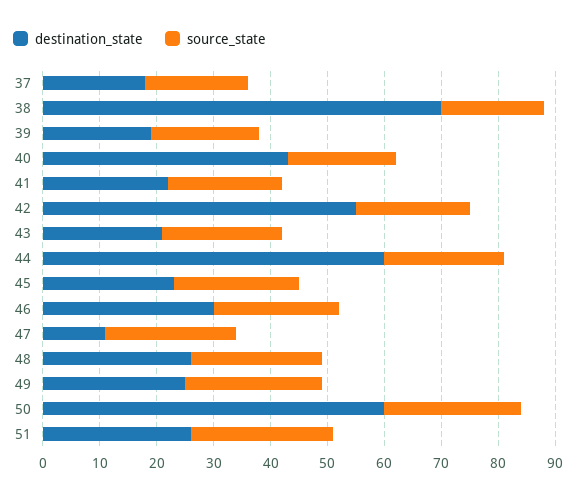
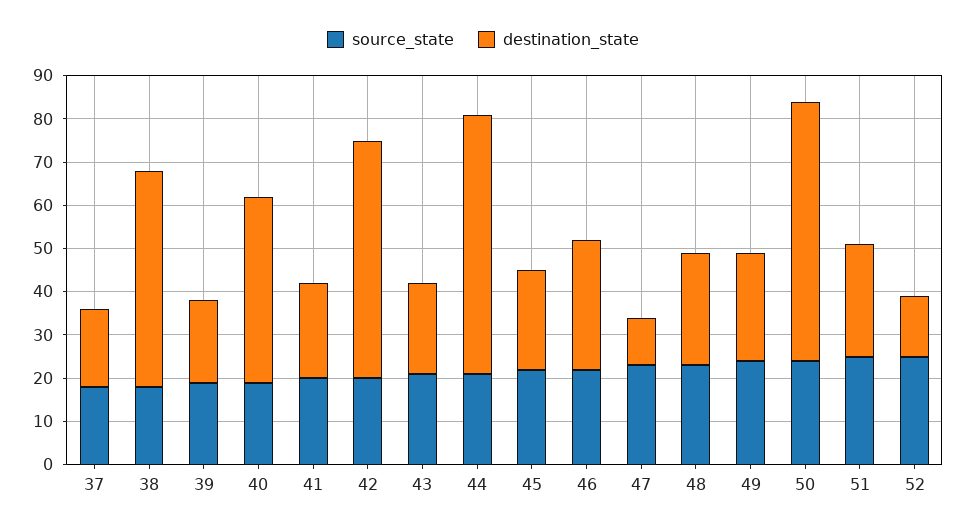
  {
    "destination_state": {
      "37": 20,
-     "38": 70,
+     "38": 50,
      "39": 20,
      "40": 45,
      "41": 20,
      "42": 55,
      "43": 20,
      "44": 60,
      "45": 25,
      "46": 30,
      "47": 10,
      "48": 25,
      "49": 25,
      "50": 60,
-     "51": 25
+     "51": 25,
+     "52": 15
    },
    "source_state": {
      "37": 20,
      "38": 20,
      "39": 20,
      "40": 20,
      "41": 20,
      "42": 20,
      "43": 20,
      "44": 20,
      "45": 20,
      "46": 20,
      "47": 25,
      "48": 25,
      "49": 25,
      "50": 25,
-     "51": 25
+     "51": 25,
+     "52": 25
    }
  }

